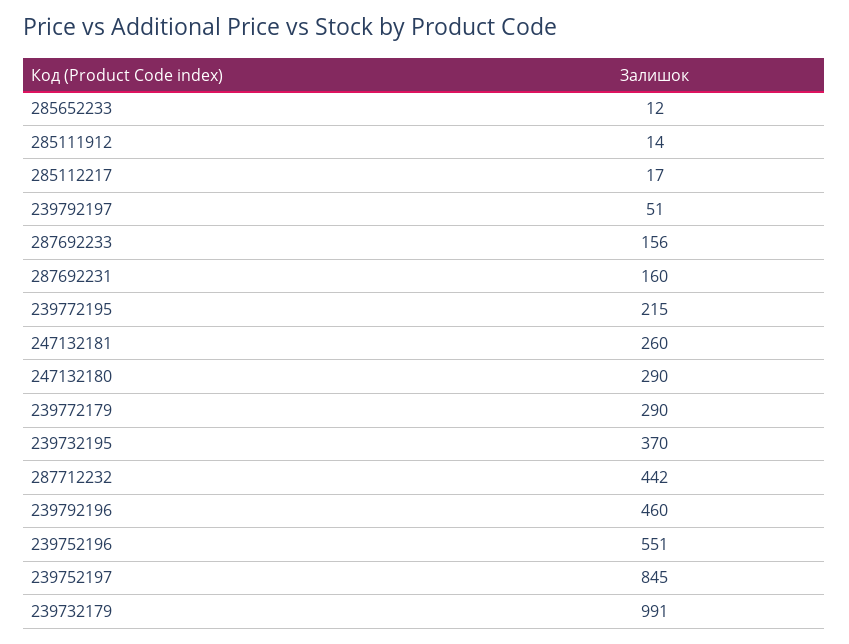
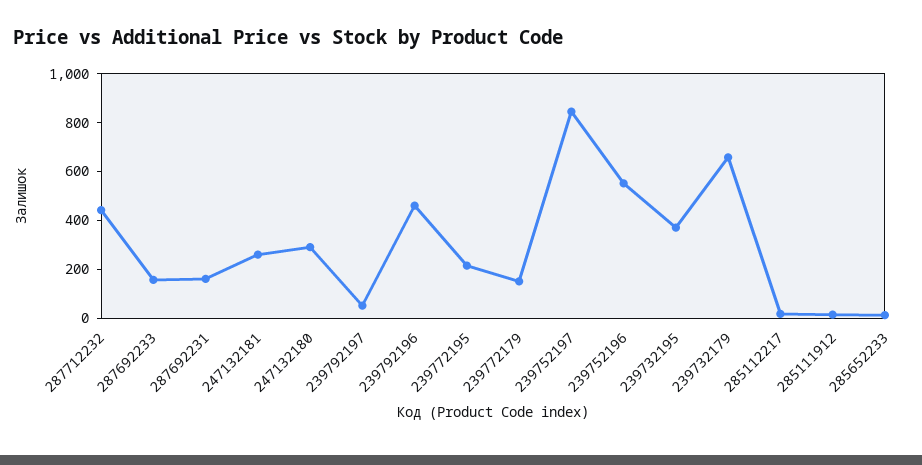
  {
    "285652233": 12,
    "285111912": 14,
    "285112217": 17,
    "239792197": 51,
    "287692233": 156,
    "287692231": 160,
    "239772195": 215,
    "247132181": 260,
    "247132180": 290,
-   "239772179": 290,
+   "239772179": 150,
    "239732195": 370,
    "287712232": 442,
    "239792196": 460,
    "239752196": 551,
    "239752197": 845,
-   "239732179": 991
+   "239732179": 650
  }

